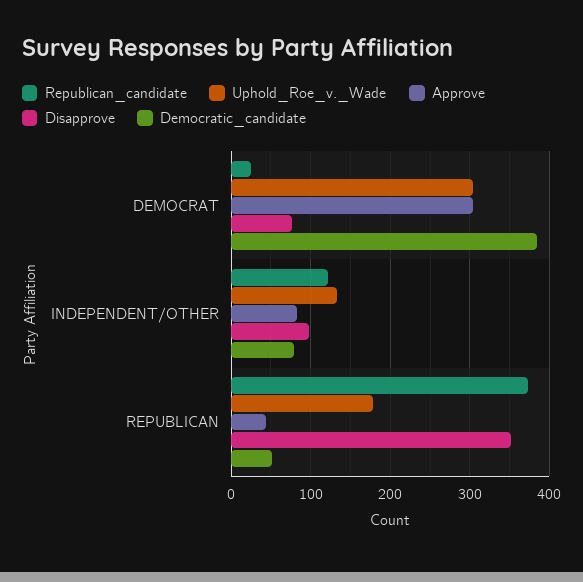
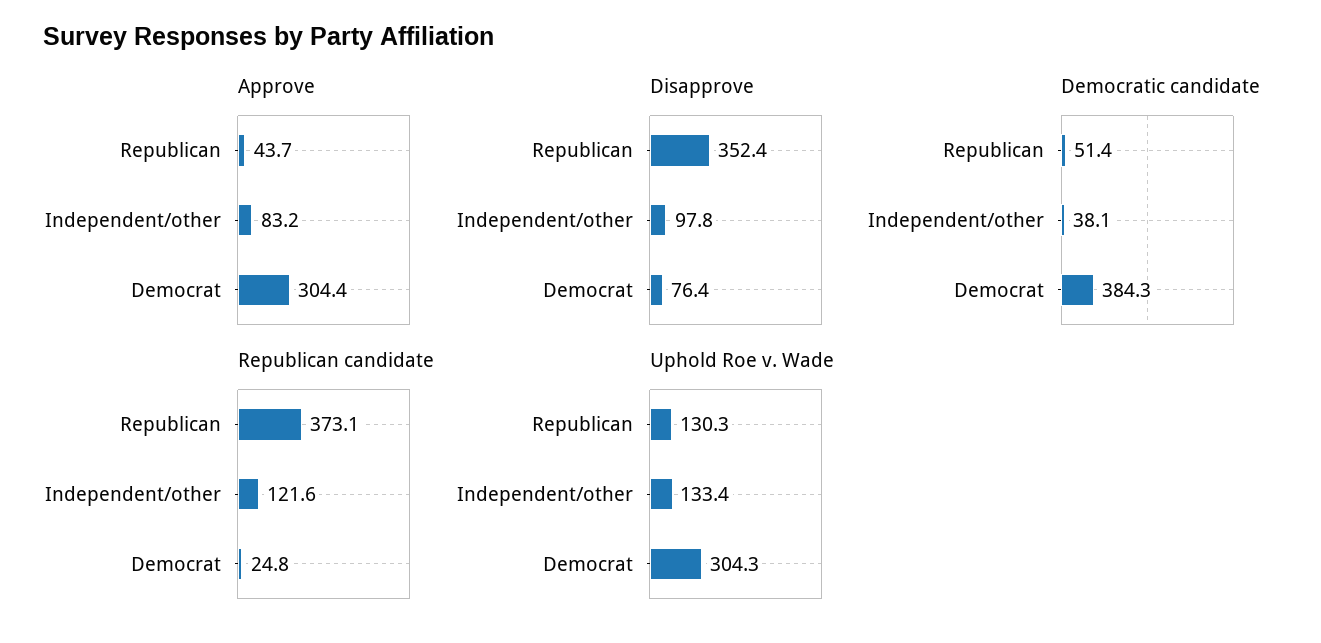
  {
    "Republican_candidate": {
      "DEMOCRAT": 24.8,
      "INDEPENDENT/OTHER": 121.6,
      "REPUBLICAN": 373.1
    },
    "Uphold_Roe_v._Wade": {
      "DEMOCRAT": 304.3,
      "INDEPENDENT/OTHER": 133.4,
-     "REPUBLICAN": 180
+     "REPUBLICAN": 130.3
    },
    "Approve": {
      "DEMOCRAT": 304.4,
      "INDEPENDENT/OTHER": 83.2,
      "REPUBLICAN": 43.7
    },
    "Disapprove": {
      "DEMOCRAT": 76.4,
      "INDEPENDENT/OTHER": 97.8,
      "REPUBLICAN": 352.4
    },
    "Democratic_candidate": {
      "DEMOCRAT": 384.3,
-     "INDEPENDENT/OTHER": 80,
+     "INDEPENDENT/OTHER": 38.1,
      "REPUBLICAN": 51.4
    }
  }

